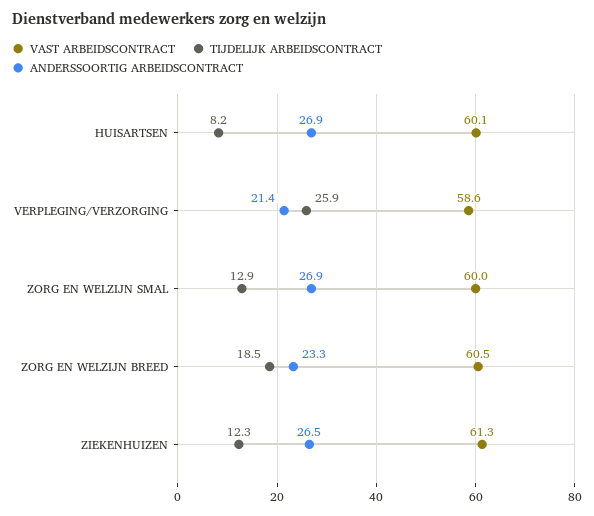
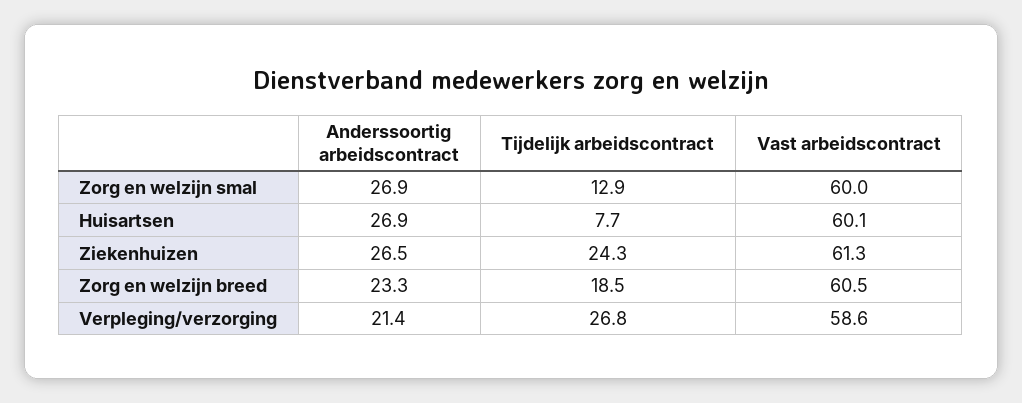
  {
    "VAST ARBEIDSCONTRACT": {
      "HUISARTSEN": 60.1,
      "VERPLEGING/VERZORGING": 58.6,
      "ZORG EN WELZIJN SMAL": 60,
      "ZORG EN WELZIJN BREED": 60.5,
      "ZIEKENHUIZEN": 61.3
    },
    "TIJDELIJK ARBEIDSCONTRACT": {
-     "HUISARTSEN": 8.2,
+     "HUISARTSEN": 7.7,
-     "VERPLEGING/VERZORGING": 25.9,
+     "VERPLEGING/VERZORGING": 26.8,
      "ZORG EN WELZIJN SMAL": 12.9,
      "ZORG EN WELZIJN BREED": 18.5,
-     "ZIEKENHUIZEN": 12.3
+     "ZIEKENHUIZEN": 24.3
    },
    "ANDERSSOORTIG ARBEIDSCONTRACT": {
      "HUISARTSEN": 26.9,
      "VERPLEGING/VERZORGING": 21.4,
      "ZORG EN WELZIJN SMAL": 26.9,
      "ZORG EN WELZIJN BREED": 23.3,
      "ZIEKENHUIZEN": 26.5
    }
  }

